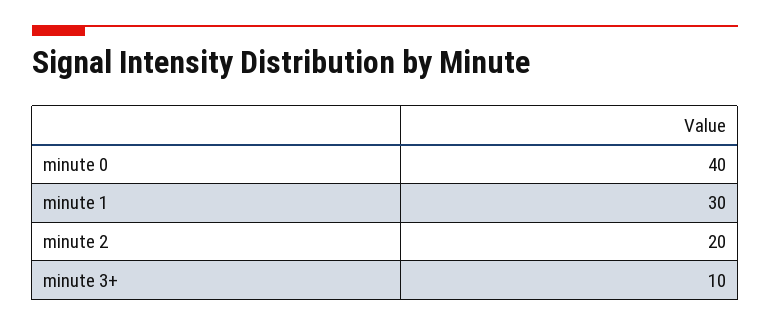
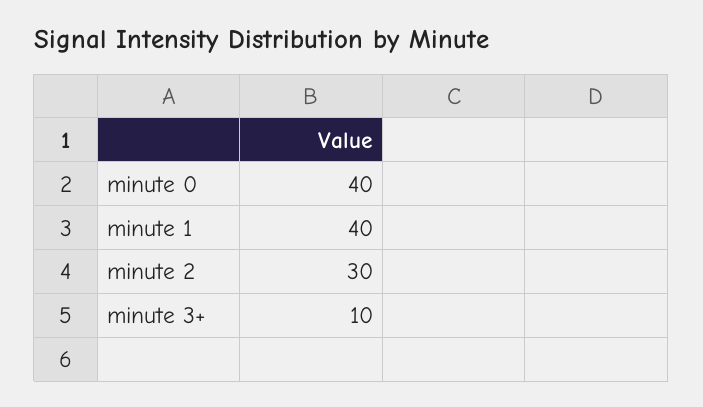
  {
    "minute 0": 40,
-   "minute 1": 30,
+   "minute 1": 40,
-   "minute 2": 20,
+   "minute 2": 30,
    "minute 3+": 10
  }

